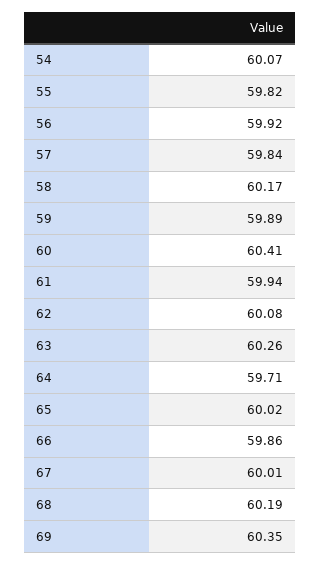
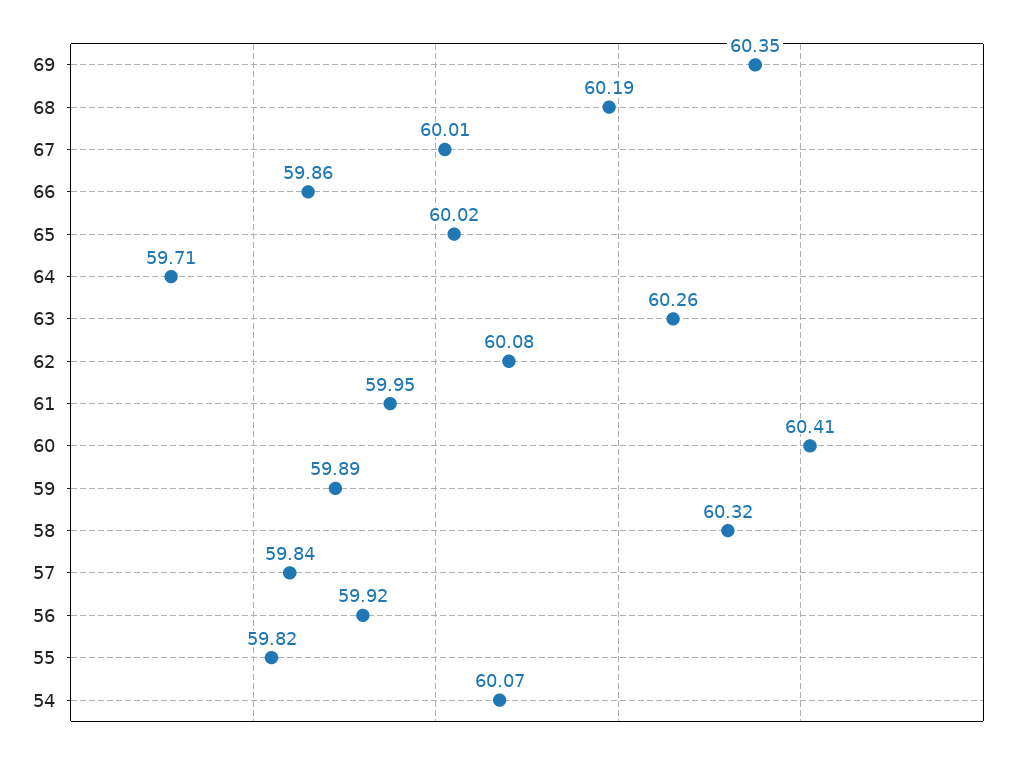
  {
    "54": 60.07,
    "55": 59.82,
    "56": 59.92,
    "57": 59.84,
-   "58": 60.17,
+   "58": 60.32,
    "59": 59.89,
    "60": 60.41,
-   "61": 59.94,
+   "61": 59.95,
    "62": 60.08,
    "63": 60.26,
    "64": 59.71,
    "65": 60.02,
    "66": 59.86,
    "67": 60.01,
    "68": 60.19,
    "69": 60.35
  }

